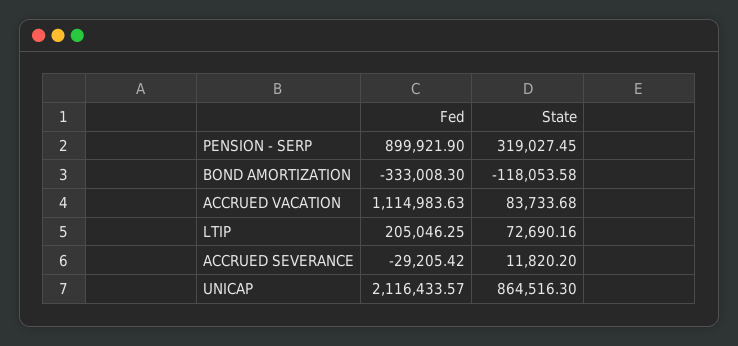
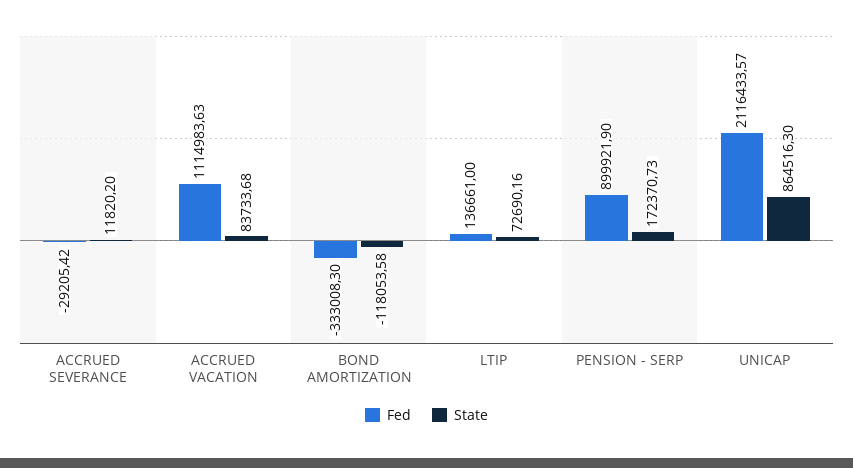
  {
    "Fed": {
      "PENSION - SERP": 899921.9,
      "BOND AMORTIZATION": -333008.3,
      "ACCRUED VACATION": 1114983.63,
-     "LTIP": 205046.25,
+     "LTIP": 136661,
      "ACCRUED SEVERANCE": -29205.42,
      "UNICAP": 2116433.57
    },
    "State": {
-     "PENSION - SERP": 319027.45,
+     "PENSION - SERP": 172370.73,
      "BOND AMORTIZATION": -118053.58,
      "ACCRUED VACATION": 83733.68,
      "LTIP": 72690.16,
      "ACCRUED SEVERANCE": 11820.2,
      "UNICAP": 864516.3
    }
  }

